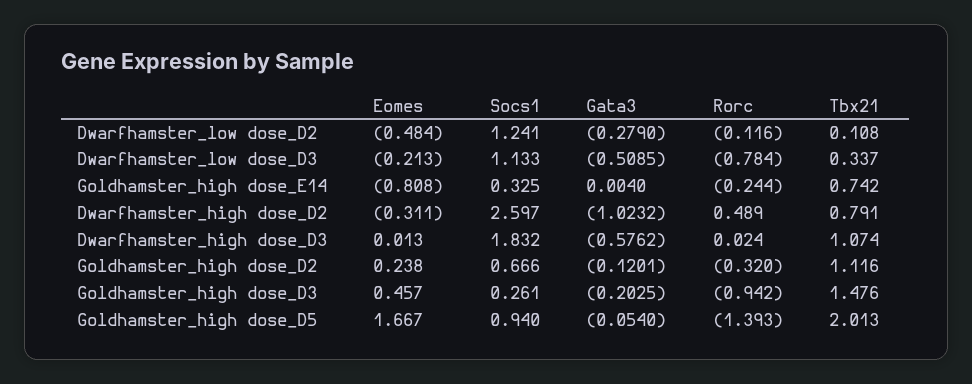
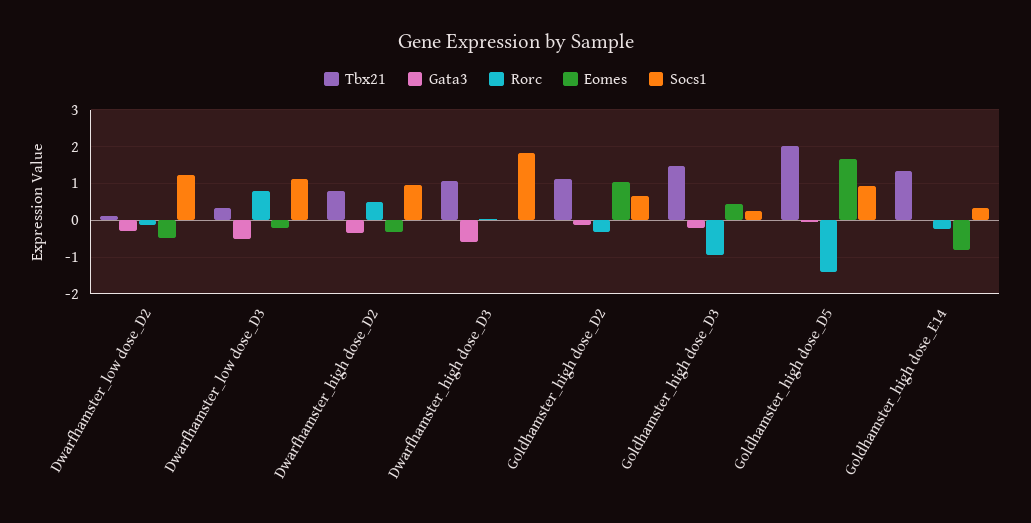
  {
    "Eomes": {
      "Dwarfhamster_low dose_D2": -0.484,
      "Dwarfhamster_low dose_D3": -0.213,
      "Goldhamster_high dose_E14": -0.808,
      "Dwarfhamster_high dose_D2": -0.311,
      "Dwarfhamster_high dose_D3": 0.013,
-     "Goldhamster_high dose_D2": 0.238,
+     "Goldhamster_high dose_D2": 1,
      "Goldhamster_high dose_D3": 0.457,
      "Goldhamster_high dose_D5": 1.667
    },
    "Socs1": {
      "Dwarfhamster_low dose_D2": 1.241,
      "Dwarfhamster_low dose_D3": 1.133,
      "Goldhamster_high dose_E14": 0.325,
-     "Dwarfhamster_high dose_D2": 2.597,
+     "Dwarfhamster_high dose_D2": 1,
      "Dwarfhamster_high dose_D3": 1.832,
      "Goldhamster_high dose_D2": 0.666,
      "Goldhamster_high dose_D3": 0.261,
      "Goldhamster_high dose_D5": 0.94
    },
    "Gata3": {
      "Dwarfhamster_low dose_D2": -0.279,
      "Dwarfhamster_low dose_D3": -0.5085,
      "Goldhamster_high dose_E14": 0.004,
-     "Dwarfhamster_high dose_D2": -1.0232,
+     "Dwarfhamster_high dose_D2": -0.4,
      "Dwarfhamster_high dose_D3": -0.5762,
      "Goldhamster_high dose_D2": -0.1201,
      "Goldhamster_high dose_D3": -0.2025,
      "Goldhamster_high dose_D5": -0.054
    },
    "Rorc": {
      "Dwarfhamster_low dose_D2": -0.116,
-     "Dwarfhamster_low dose_D3": -0.784,
+     "Dwarfhamster_low dose_D3": 0.8,
      "Goldhamster_high dose_E14": -0.244,
      "Dwarfhamster_high dose_D2": 0.489,
      "Dwarfhamster_high dose_D3": 0.024,
      "Goldhamster_high dose_D2": -0.32,
      "Goldhamster_high dose_D3": -0.942,
      "Goldhamster_high dose_D5": -1.393
    },
    "Tbx21": {
      "Dwarfhamster_low dose_D2": 0.108,
      "Dwarfhamster_low dose_D3": 0.337,
-     "Goldhamster_high dose_E14": 0.742,
+     "Goldhamster_high dose_E14": 1.4,
      "Dwarfhamster_high dose_D2": 0.791,
      "Dwarfhamster_high dose_D3": 1.074,
      "Goldhamster_high dose_D2": 1.116,
      "Goldhamster_high dose_D3": 1.476,
      "Goldhamster_high dose_D5": 2.013
    }
  }

